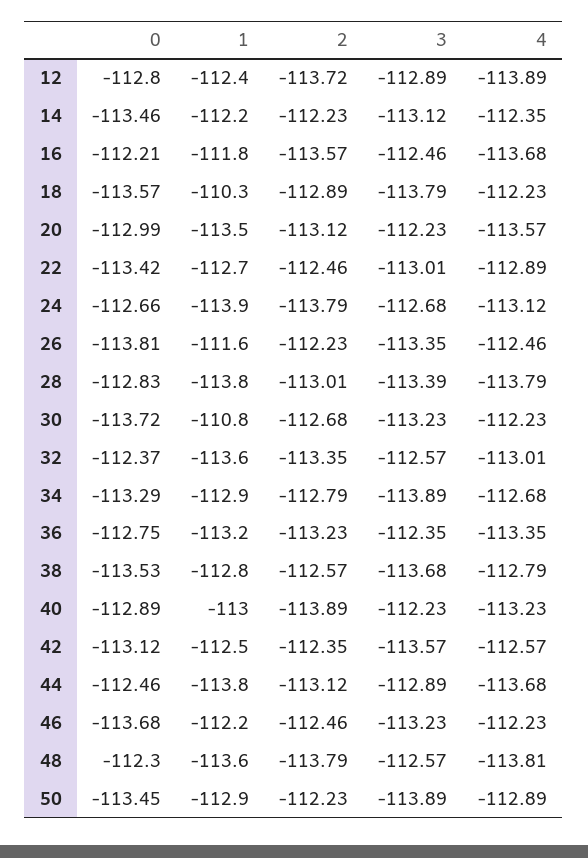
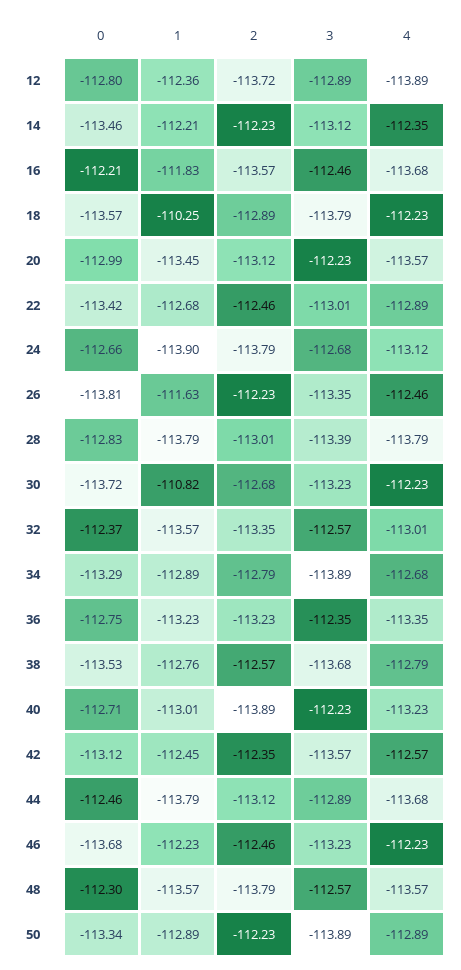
  {
    "0": {
      "12": -112.8,
      "14": -113.46,
      "16": -112.21,
      "18": -113.57,
      "20": -112.99,
      "22": -113.42,
      "24": -112.66,
      "26": -113.81,
      "28": -112.83,
      "30": -113.72,
      "32": -112.37,
      "34": -113.29,
      "36": -112.75,
      "38": -113.53,
-     "40": -112.89,
+     "40": -112.71,
      "42": -113.12,
      "44": -112.46,
      "46": -113.68,
      "48": -112.3,
-     "50": -113.45
+     "50": -113.34
    },
    "1": {
      "12": -112.36,
      "14": -112.21,
      "16": -111.83,
      "18": -110.25,
      "20": -113.45,
      "22": -112.68,
      "24": -113.9,
      "26": -111.63,
      "28": -113.79,
      "30": -110.82,
      "32": -113.57,
      "34": -112.89,
      "36": -113.23,
      "38": -112.76,
      "40": -113.01,
      "42": -112.45,
      "44": -113.79,
      "46": -112.23,
      "48": -113.57,
      "50": -112.89
    },
    "2": {
      "12": -113.72,
      "14": -112.23,
      "16": -113.57,
      "18": -112.89,
      "20": -113.12,
      "22": -112.46,
      "24": -113.79,
      "26": -112.23,
      "28": -113.01,
      "30": -112.68,
      "32": -113.35,
      "34": -112.79,
      "36": -113.23,
      "38": -112.57,
      "40": -113.89,
      "42": -112.35,
      "44": -113.12,
      "46": -112.46,
      "48": -113.79,
      "50": -112.23
    },
    "3": {
      "12": -112.89,
      "14": -113.12,
      "16": -112.46,
      "18": -113.79,
      "20": -112.23,
      "22": -113.01,
      "24": -112.68,
      "26": -113.35,
      "28": -113.39,
      "30": -113.23,
      "32": -112.57,
      "34": -113.89,
      "36": -112.35,
      "38": -113.68,
      "40": -112.23,
      "42": -113.57,
      "44": -112.89,
      "46": -113.23,
      "48": -112.57,
      "50": -113.89
    },
    "4": {
      "12": -113.89,
      "14": -112.35,
      "16": -113.68,
      "18": -112.23,
      "20": -113.57,
      "22": -112.89,
      "24": -113.12,
      "26": -112.46,
      "28": -113.79,
      "30": -112.23,
      "32": -113.01,
      "34": -112.68,
      "36": -113.35,
      "38": -112.79,
      "40": -113.23,
      "42": -112.57,
      "44": -113.68,
      "46": -112.23,
-     "48": -113.81,
+     "48": -113.57,
      "50": -112.89
    }
  }

